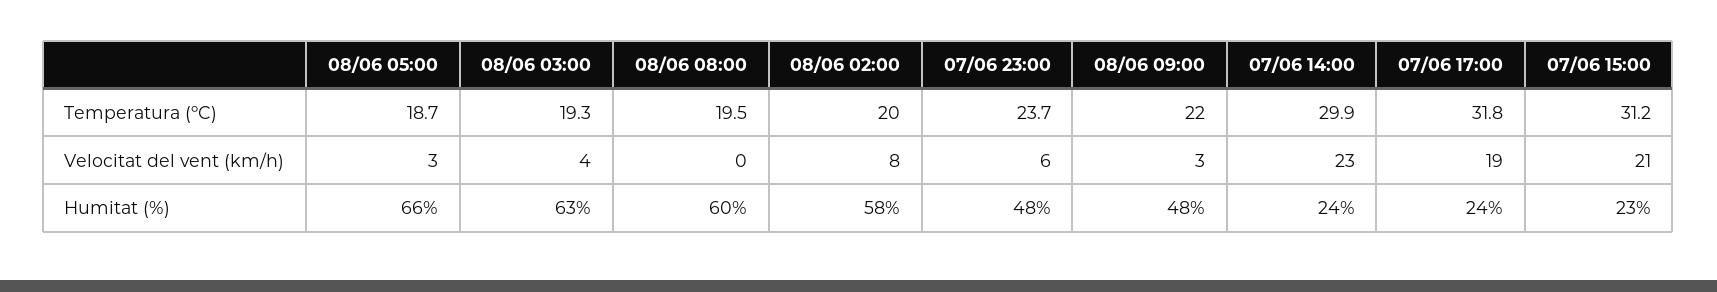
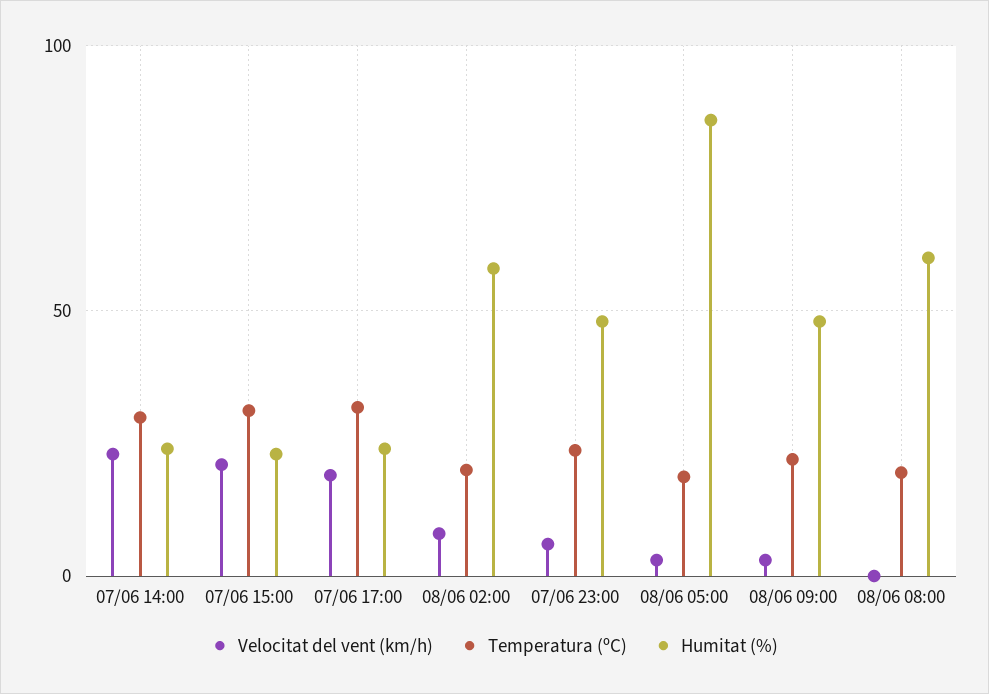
  {
    "Temperatura (ºC)": {
      "08/06 05:00": 18.7,
-     "08/06 03:00": 19.3,
      "08/06 08:00": 19.5,
      "08/06 02:00": 20,
      "07/06 23:00": 23.7,
      "08/06 09:00": 22,
      "07/06 14:00": 29.9,
      "07/06 17:00": 31.8,
      "07/06 15:00": 31.2
    },
    "Velocitat del vent (km/h)": {
      "08/06 05:00": 3,
-     "08/06 03:00": 4,
      "08/06 08:00": 0,
      "08/06 02:00": 8,
      "07/06 23:00": 6,
      "08/06 09:00": 3,
      "07/06 14:00": 23,
      "07/06 17:00": 19,
      "07/06 15:00": 21
    },
    "Humitat (%)": {
-     "08/06 05:00": 66,
+     "08/06 05:00": 85,
-     "08/06 03:00": 63,
      "08/06 08:00": 60,
      "08/06 02:00": 58,
      "07/06 23:00": 48,
      "08/06 09:00": 48,
      "07/06 14:00": 24,
      "07/06 17:00": 24,
      "07/06 15:00": 23
    }
  }

